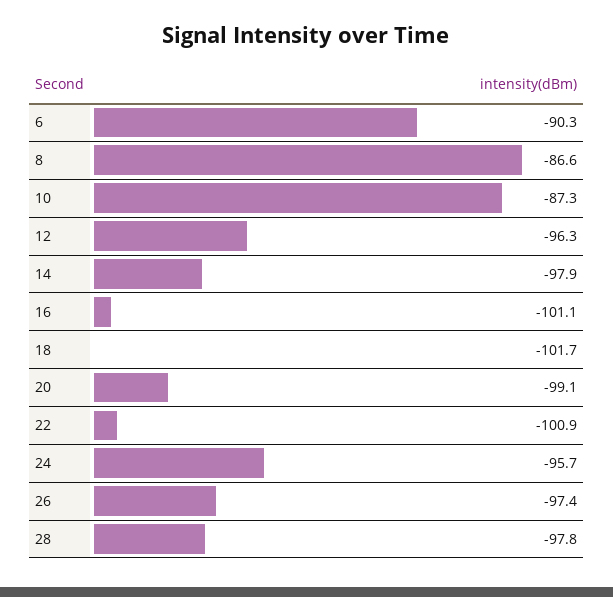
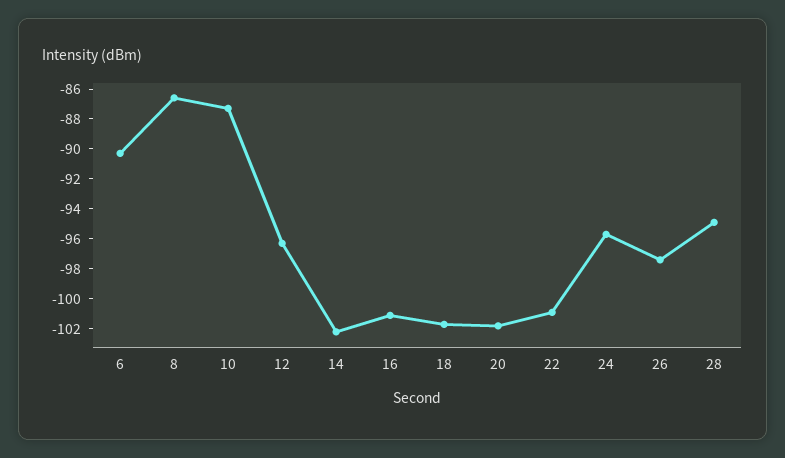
  {
    "6": -90.3,
    "8": -86.6,
    "10": -87.3,
    "12": -96.3,
-   "14": -97.9,
+   "14": -102,
    "16": -101.1,
    "18": -101.7,
-   "20": -99.1,
+   "20": -102,
    "22": -100.9,
    "24": -95.7,
    "26": -97.4,
-   "28": -97.8
+   "28": -95
  }

